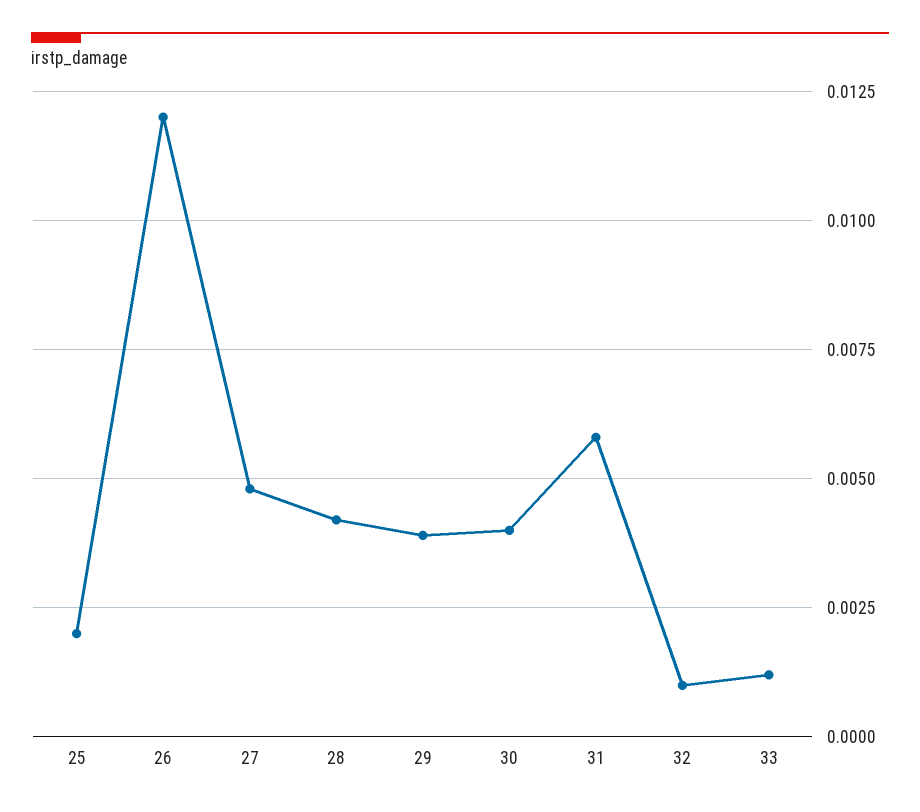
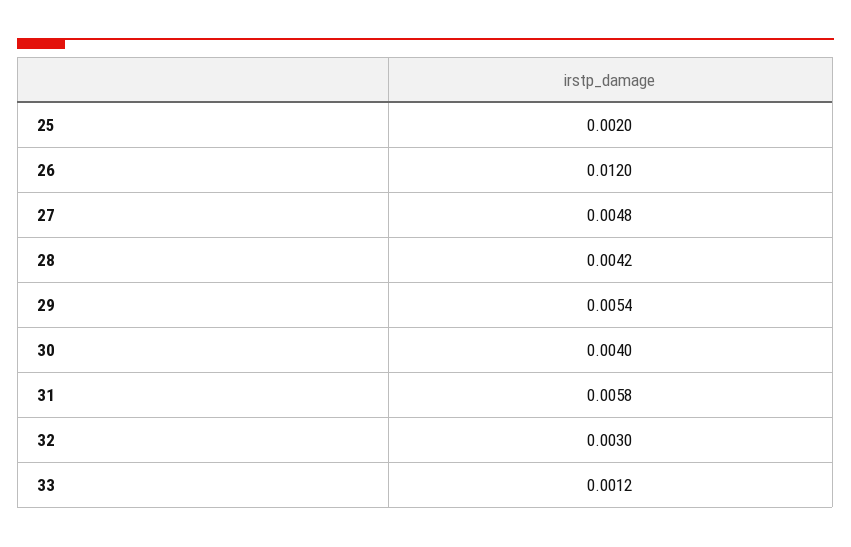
  {
    "25": 0.002,
    "26": 0.012,
    "27": 0.0048,
    "28": 0.0042,
-   "29": 0.004,
+   "29": 0.0054,
    "30": 0.004,
    "31": 0.0058,
-   "32": 0.001,
+   "32": 0.003,
    "33": 0.0012
  }

